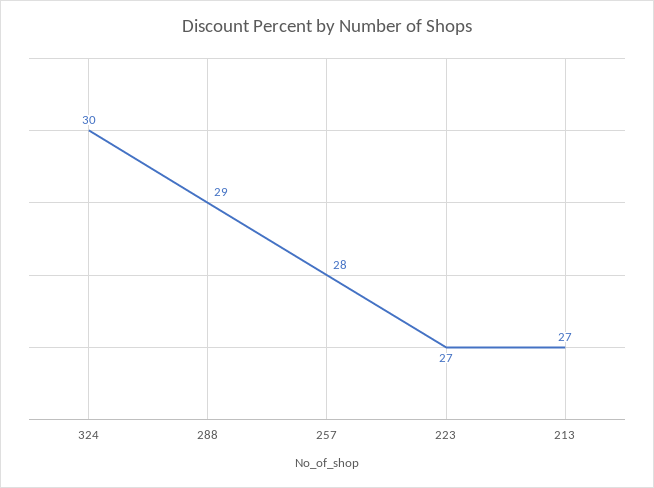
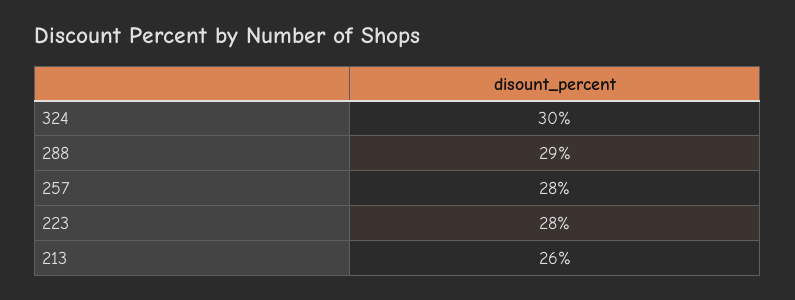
  {
    "324": 30,
    "288": 29,
    "257": 28,
-   "223": 27,
+   "223": 28,
-   "213": 27
+   "213": 26
  }

